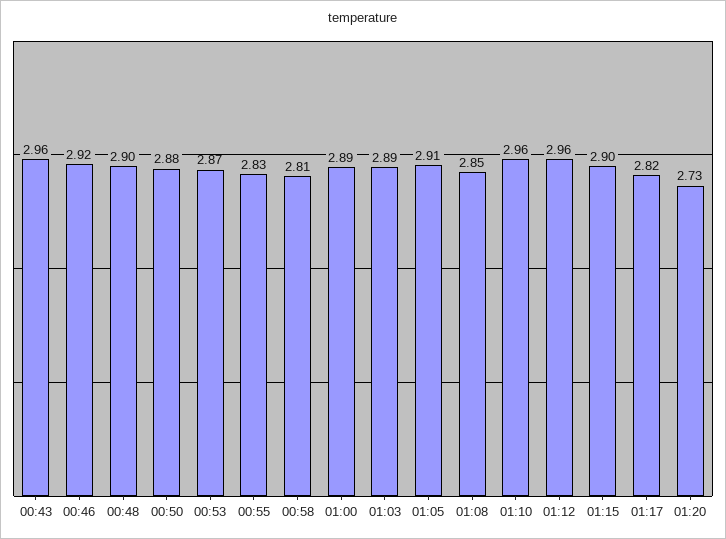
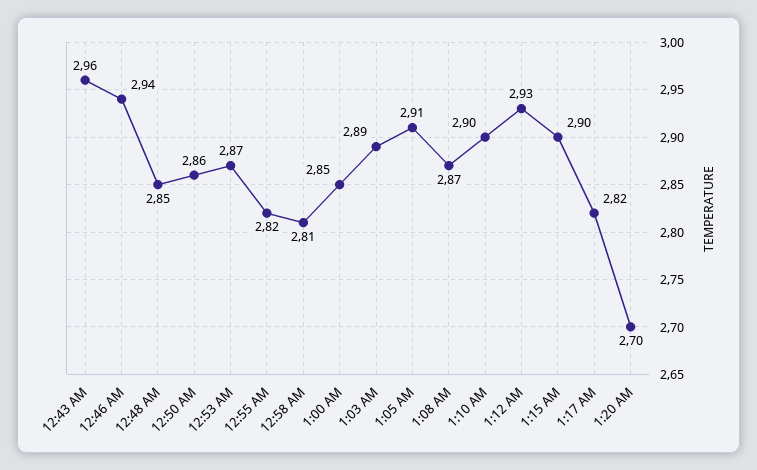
  {
    "00:43": 2.96,
-   "00:46": 2.92,
+   "00:46": 2.94,
-   "00:48": 2.9,
+   "00:48": 2.85,
-   "00:50": 2.88,
+   "00:50": 2.86,
    "00:53": 2.87,
-   "00:55": 2.83,
+   "00:55": 2.82,
    "00:58": 2.81,
-   "01:00": 2.89,
+   "01:00": 2.85,
    "01:03": 2.89,
    "01:05": 2.91,
-   "01:08": 2.85,
+   "01:08": 2.87,
-   "01:10": 2.96,
+   "01:10": 2.9,
-   "01:12": 2.96,
+   "01:12": 2.93,
    "01:15": 2.9,
    "01:17": 2.82,
-   "01:20": 2.73
+   "01:20": 2.7
  }

